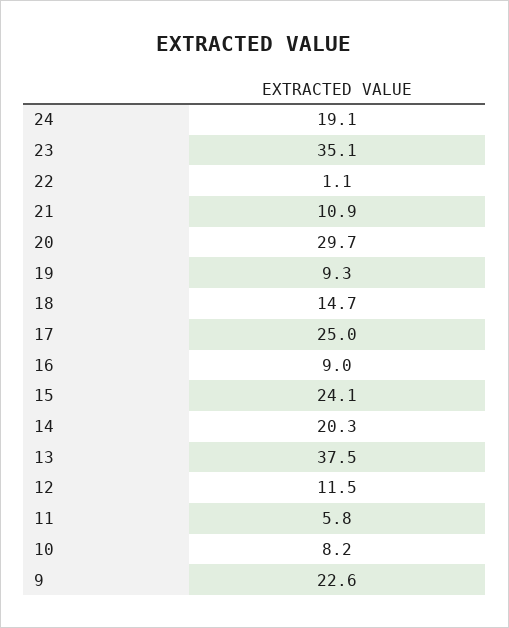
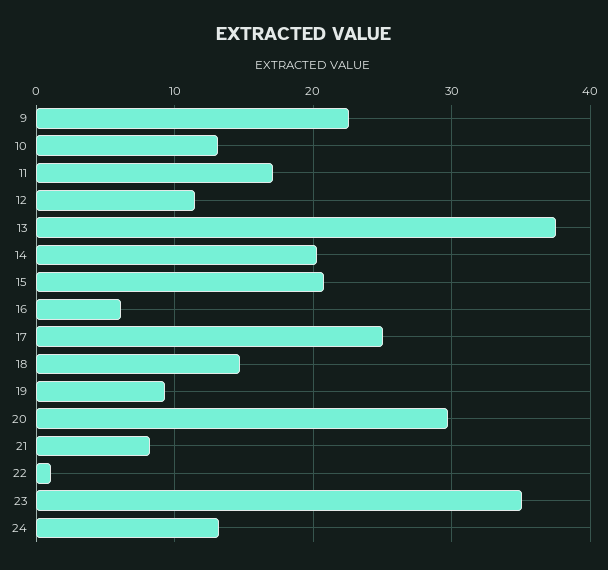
  {
-   "24": 19.1,
+   "24": 13,
    "23": 35.1,
    "22": 1.1,
-   "21": 10.9,
+   "21": 8,
    "20": 29.7,
    "19": 9.3,
    "18": 14.7,
    "17": 25,
-   "16": 9,
+   "16": 6,
-   "15": 24.1,
+   "15": 21,
    "14": 20.3,
    "13": 37.5,
    "12": 11.5,
-   "11": 5.8,
+   "11": 17,
-   "10": 8.2,
+   "10": 13,
    "9": 22.6
  }

